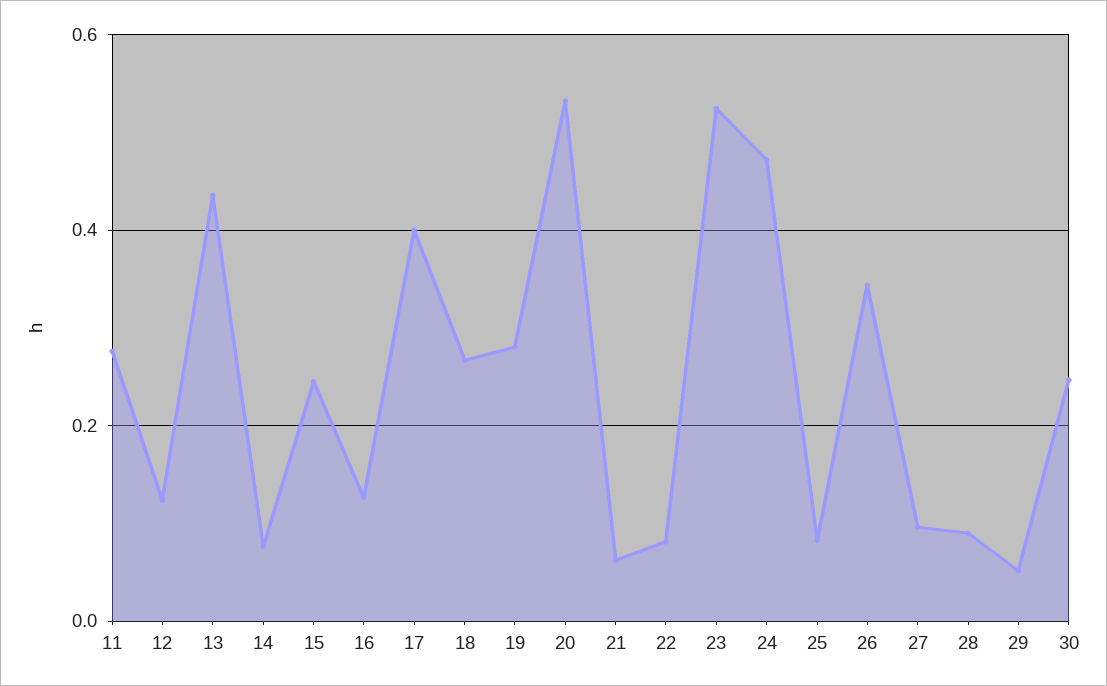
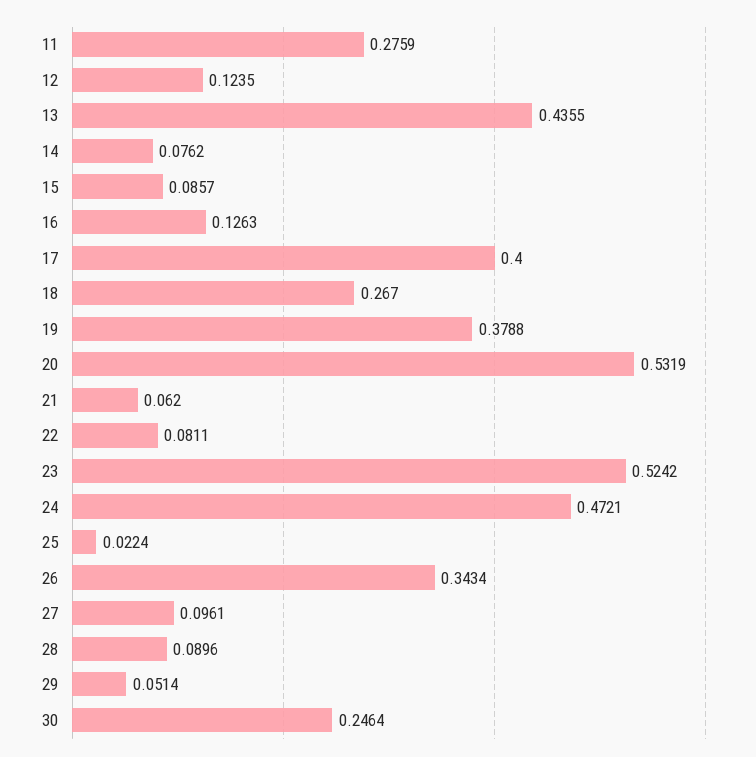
  {
    "11": 0.2759,
    "12": 0.1235,
    "13": 0.4355,
    "14": 0.0762,
-   "15": 0.24,
+   "15": 0.0857,
    "16": 0.1263,
    "17": 0.4,
    "18": 0.267,
-   "19": 0.28,
+   "19": 0.3788,
    "20": 0.5319,
    "21": 0.062,
    "22": 0.0811,
    "23": 0.5242,
    "24": 0.4721,
-   "25": 0.08,
+   "25": 0.0224,
    "26": 0.3434,
    "27": 0.0961,
    "28": 0.0896,
    "29": 0.0514,
    "30": 0.2464
  }

